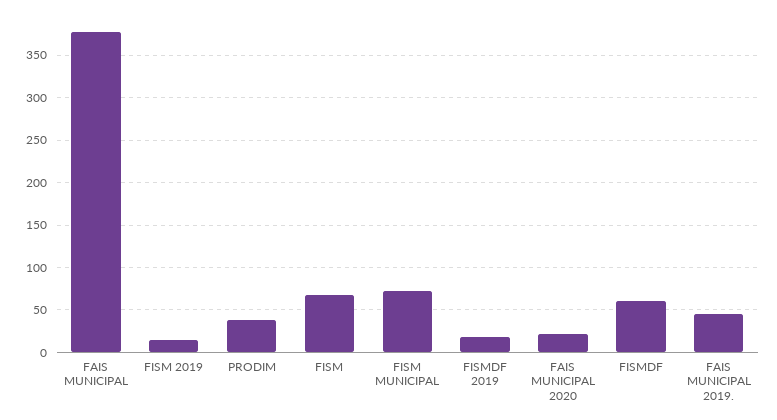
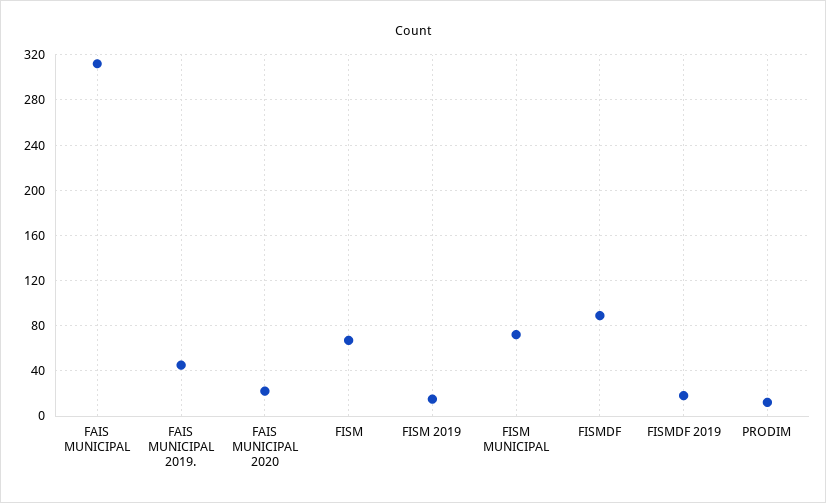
  {
-   "FAIS MUNICIPAL": 380,
+   "FAIS MUNICIPAL": 310,
    "FISM 2019": 20,
-   "PRODIM": 40,
+   "PRODIM": 10,
    "FISM": 70,
    "FISM MUNICIPAL": 70,
    "FISMDF 2019": 20,
    "FAIS MUNICIPAL 2020": 20,
-   "FISMDF": 60,
+   "FISMDF": 90,
    "FAIS MUNICIPAL 2019.": 50
  }

